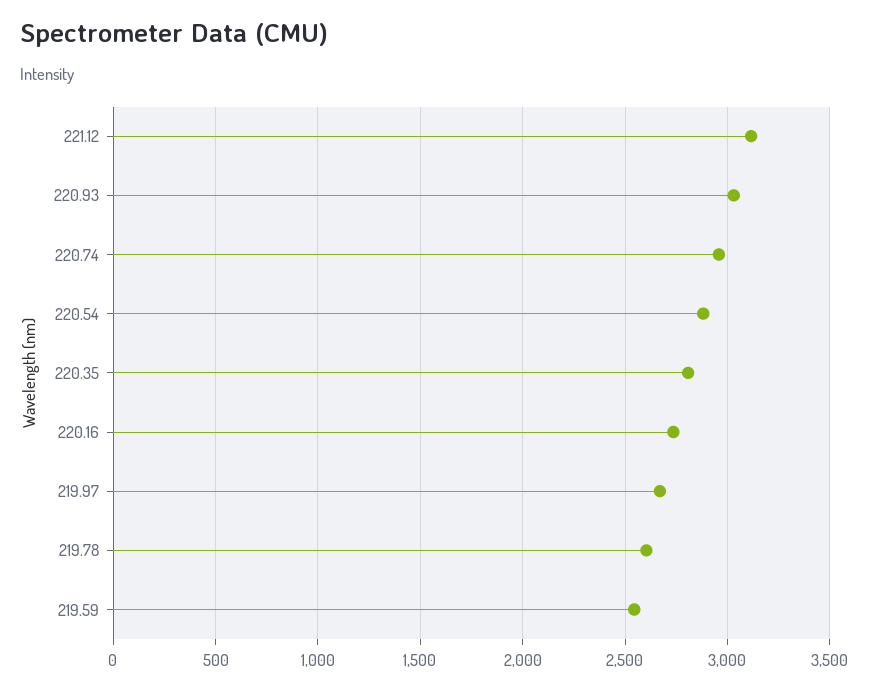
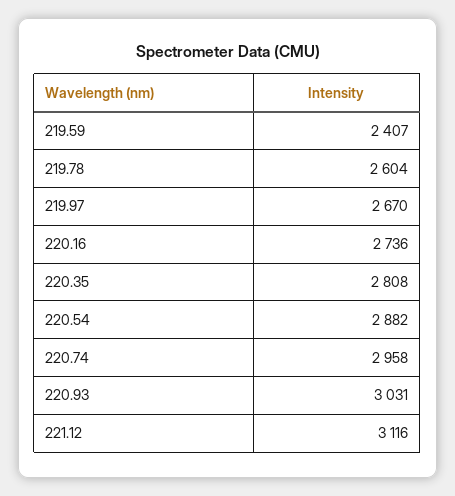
  {
    "221.12": 3116,
    "220.93": 3031,
    "220.74": 2958,
    "220.54": 2882,
    "220.35": 2808,
    "220.16": 2736,
    "219.97": 2670,
    "219.78": 2604,
-   "219.59": 2550
+   "219.59": 2407
  }

